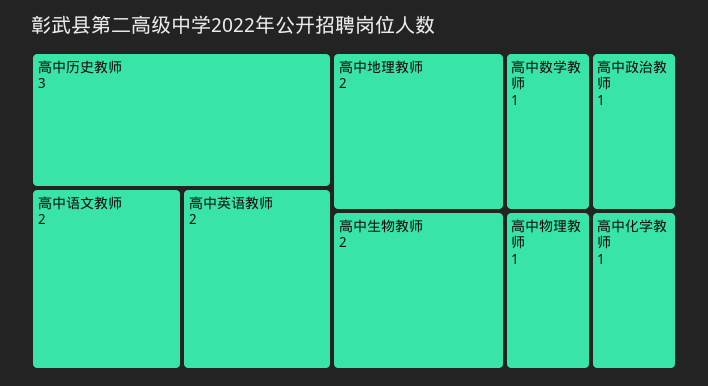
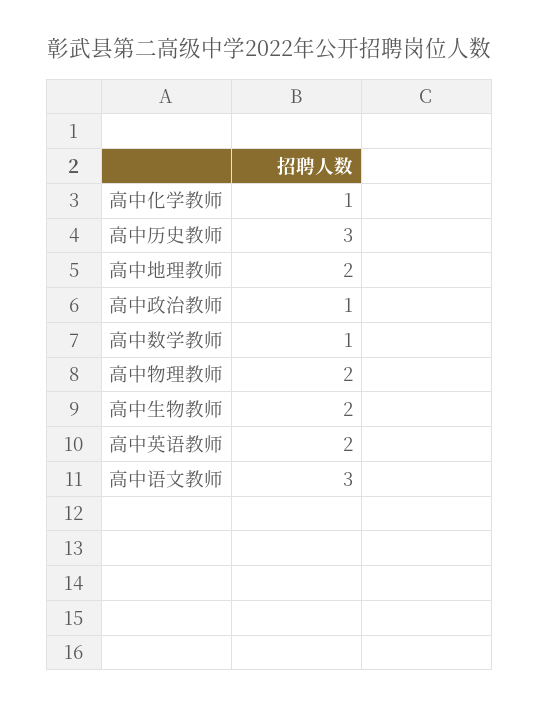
  {
    "高中历史教师": 3,
-   "高中语文教师": 2,
+   "高中语文教师": 3,
    "高中英语教师": 2,
    "高中地理教师": 2,
    "高中生物教师": 2,
    "高中数学教师": 1,
    "高中政治教师": 1,
-   "高中物理教师": 1,
+   "高中物理教师": 2,
    "高中化学教师": 1
  }

